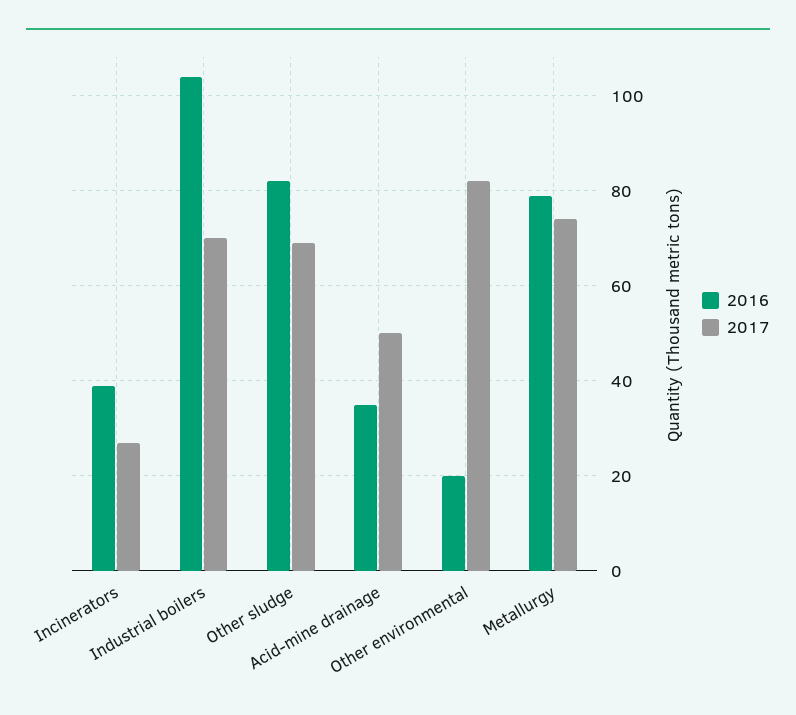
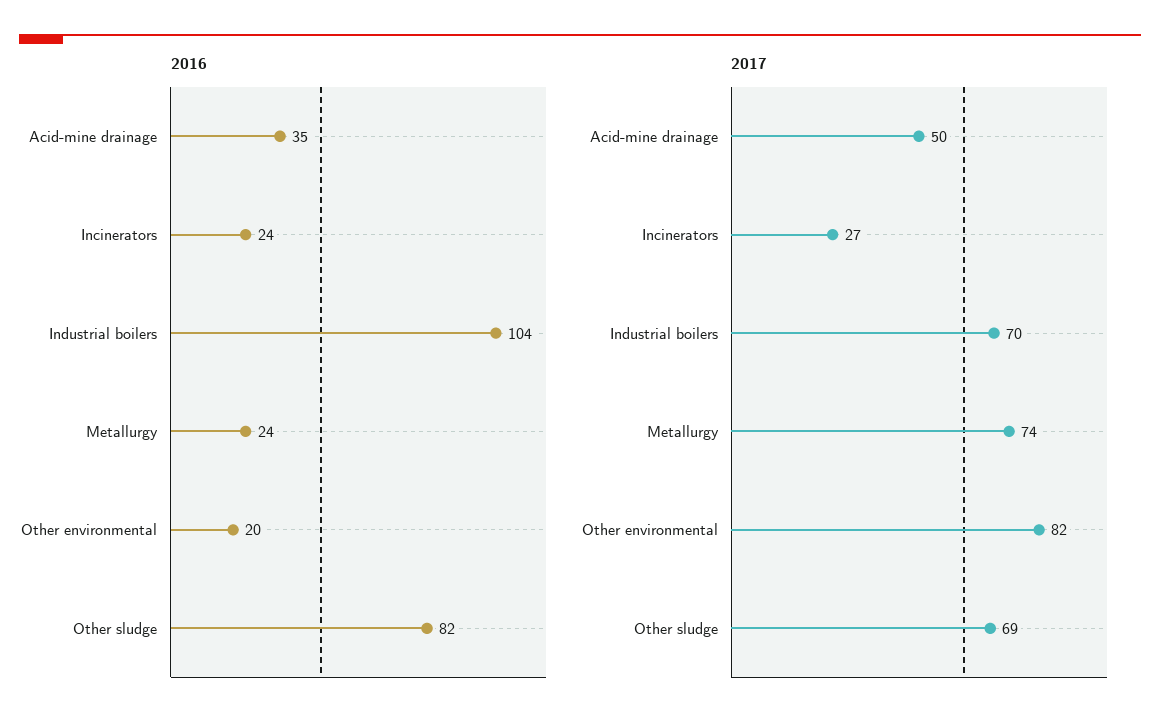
  {
    "2016": {
-     "Incinerators": 40,
+     "Incinerators": 24,
      "Industrial boilers": 104,
      "Other sludge": 82,
      "Acid-mine drainage": 35,
      "Other environmental": 20,
-     "Metallurgy": 80
+     "Metallurgy": 24
    },
    "2017": {
      "Incinerators": 27,
      "Industrial boilers": 70,
      "Other sludge": 69,
      "Acid-mine drainage": 50,
      "Other environmental": 82,
      "Metallurgy": 74
    }
  }

